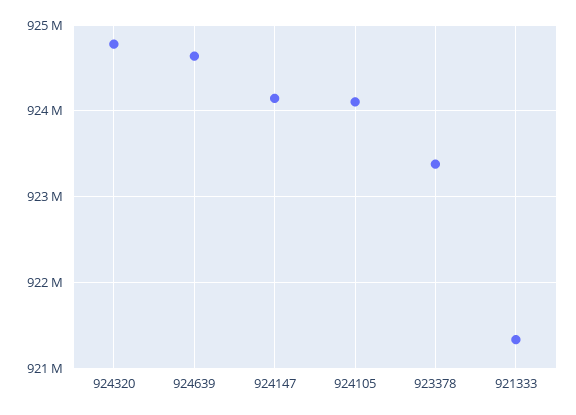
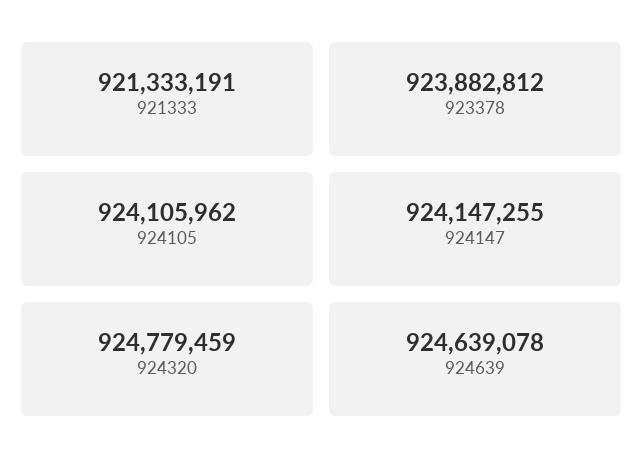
  {
    "924320": 924779459,
    "924639": 924639078,
    "924147": 924147255,
    "924105": 924105962,
-   "923378": 923400000,
+   "923378": 923882812,
    "921333": 921333191
  }

